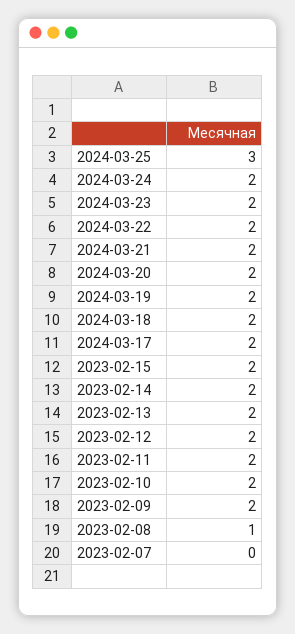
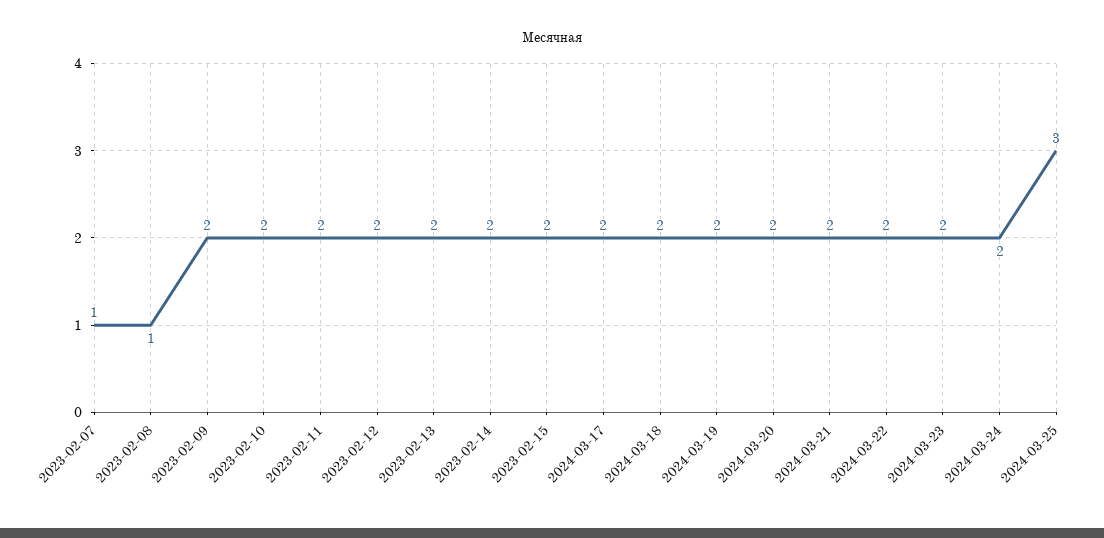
  {
    "2024-03-25": 3,
    "2024-03-24": 2,
    "2024-03-23": 2,
    "2024-03-22": 2,
    "2024-03-21": 2,
    "2024-03-20": 2,
    "2024-03-19": 2,
    "2024-03-18": 2,
    "2024-03-17": 2,
    "2023-02-15": 2,
    "2023-02-14": 2,
    "2023-02-13": 2,
    "2023-02-12": 2,
    "2023-02-11": 2,
    "2023-02-10": 2,
    "2023-02-09": 2,
    "2023-02-08": 1,
-   "2023-02-07": 0
+   "2023-02-07": 1
  }

